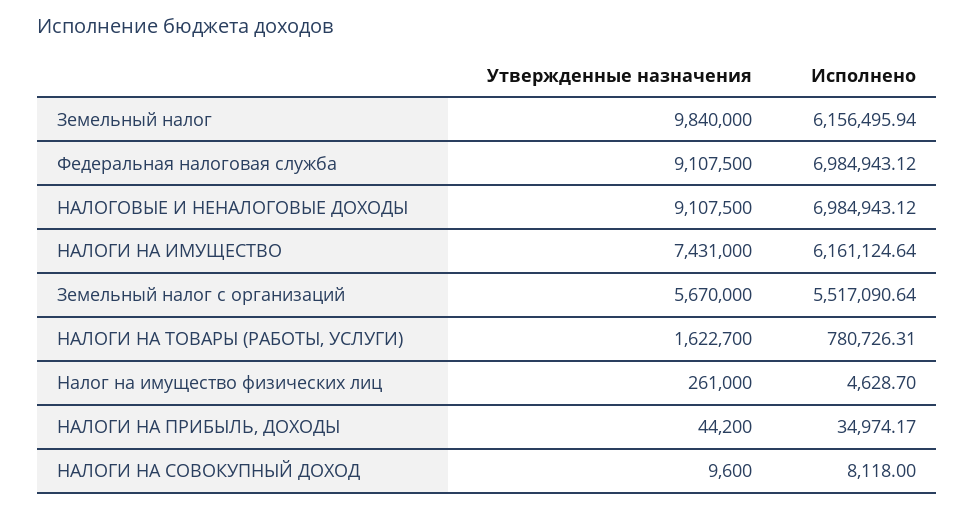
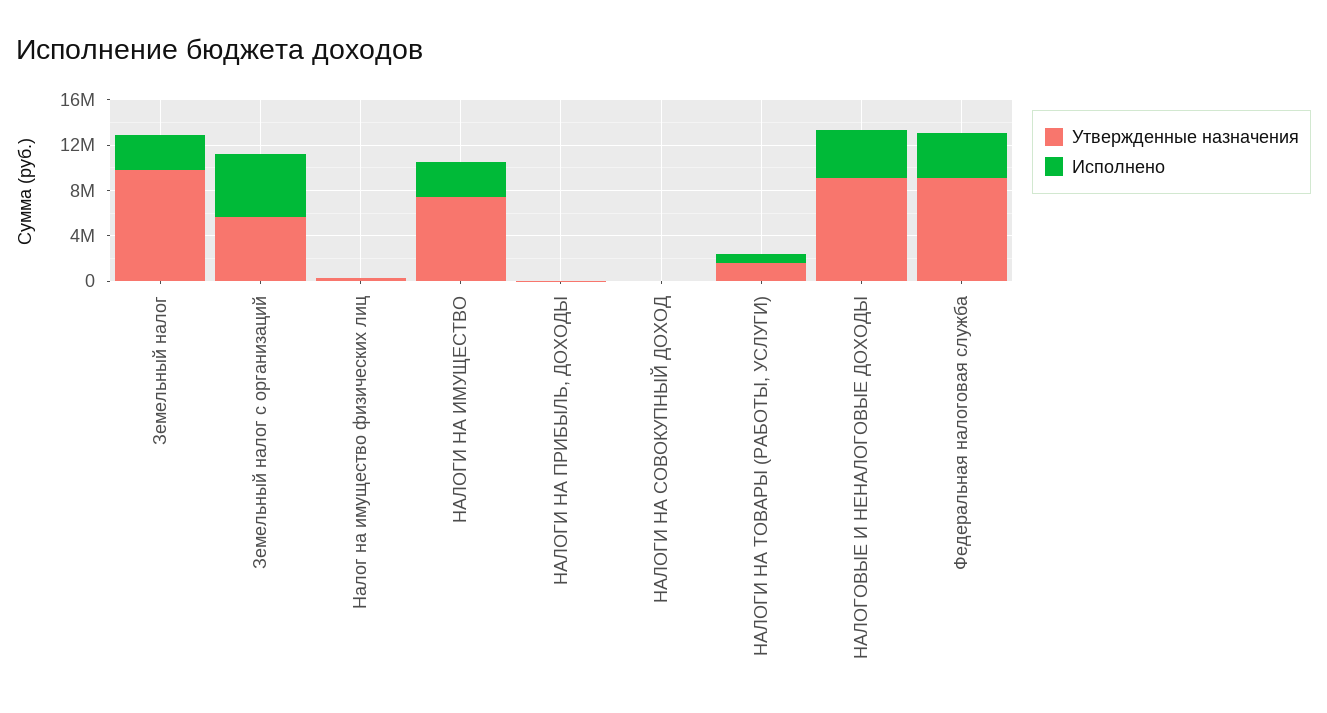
  {
    "Утвержденные назначения": {
      "Земельный налог": 9840000,
      "Федеральная налоговая служба": 9107500,
      "НАЛОГОВЫЕ И НЕНАЛОГОВЫЕ ДОХОДЫ": 9107500,
      "НАЛОГИ НА ИМУЩЕСТВО": 7431000,
      "Земельный налог с организаций": 5670000,
      "НАЛОГИ НА ТОВАРЫ (РАБОТЫ, УСЛУГИ)": 1622700,
      "Налог на имущество физических лиц": 261000,
      "НАЛОГИ НА ПРИБЫЛЬ, ДОХОДЫ": 44200,
      "НАЛОГИ НА СОВОКУПНЫЙ ДОХОД": 9600
    },
    "Исполнено": {
-     "Земельный налог": 6156495.94,
+     "Земельный налог": 3000000,
-     "Федеральная налоговая служба": 6984943.12,
+     "Федеральная налоговая служба": 4000000,
-     "НАЛОГОВЫЕ И НЕНАЛОГОВЫЕ ДОХОДЫ": 6984943.12,
+     "НАЛОГОВЫЕ И НЕНАЛОГОВЫЕ ДОХОДЫ": 4000000,
-     "НАЛОГИ НА ИМУЩЕСТВО": 6161124.64,
+     "НАЛОГИ НА ИМУЩЕСТВО": 3000000,
      "Земельный налог с организаций": 5517090.64,
      "НАЛОГИ НА ТОВАРЫ (РАБОТЫ, УСЛУГИ)": 780726.31,
      "Налог на имущество физических лиц": 4628.7,
      "НАЛОГИ НА ПРИБЫЛЬ, ДОХОДЫ": 34974.17,
      "НАЛОГИ НА СОВОКУПНЫЙ ДОХОД": 8118
    }
  }

